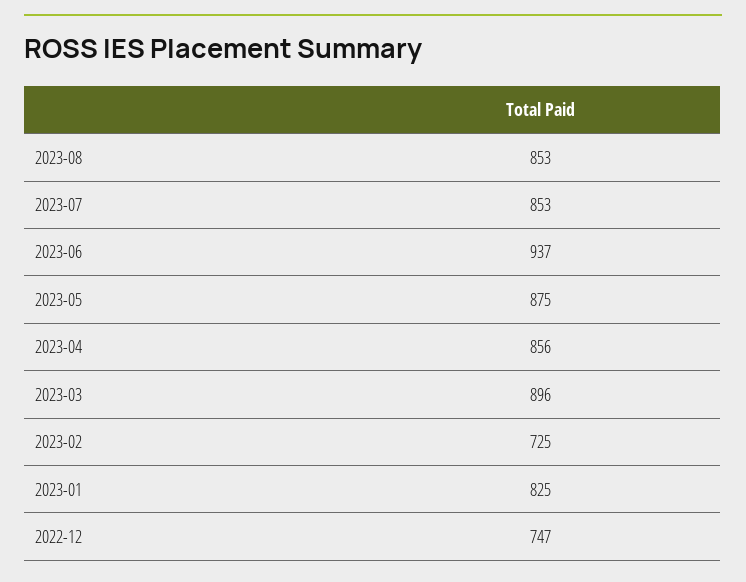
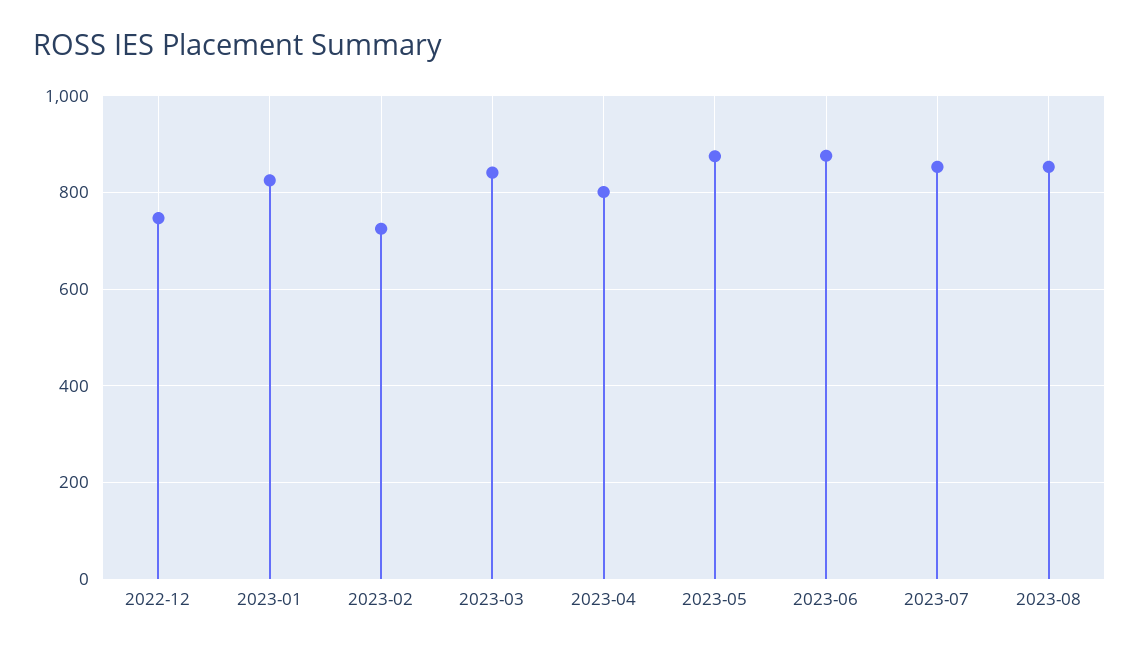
  {
    "2023-08": 853,
    "2023-07": 853,
-   "2023-06": 937,
+   "2023-06": 880,
    "2023-05": 875,
-   "2023-04": 856,
+   "2023-04": 800,
-   "2023-03": 896,
+   "2023-03": 840,
    "2023-02": 725,
    "2023-01": 825,
    "2022-12": 747
  }

